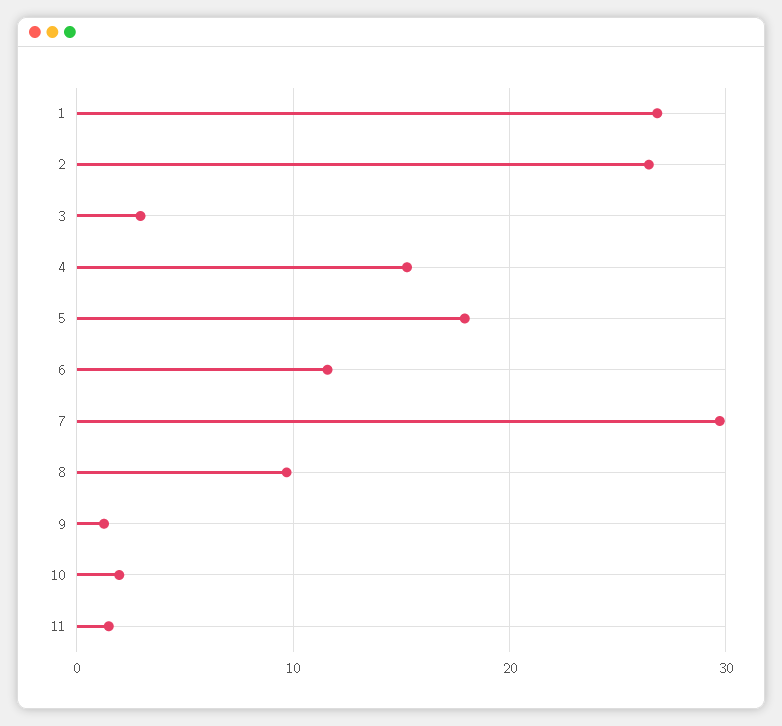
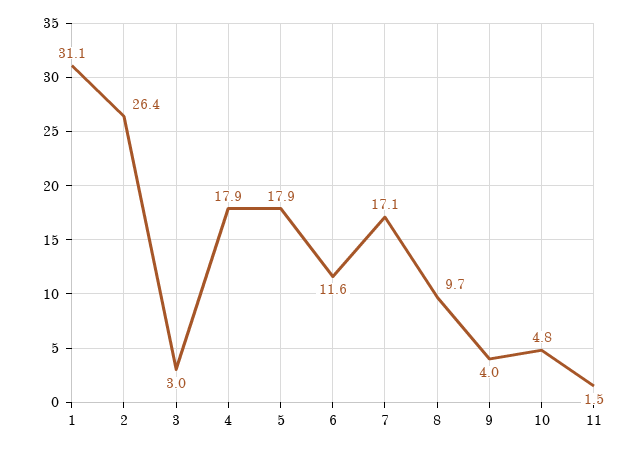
  {
-   "1": 27,
+   "1": 31.1,
    "2": 26.4,
    "3": 3,
-   "4": 15,
+   "4": 17.9,
    "5": 17.9,
    "6": 11.6,
-   "7": 30,
+   "7": 17.1,
    "8": 9.7,
-   "9": 1,
+   "9": 4,
-   "10": 2,
+   "10": 4.8,
    "11": 1.5
  }

